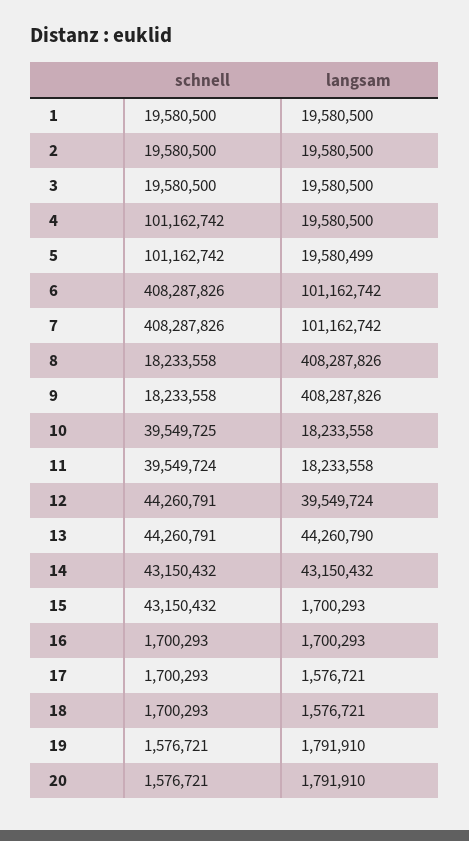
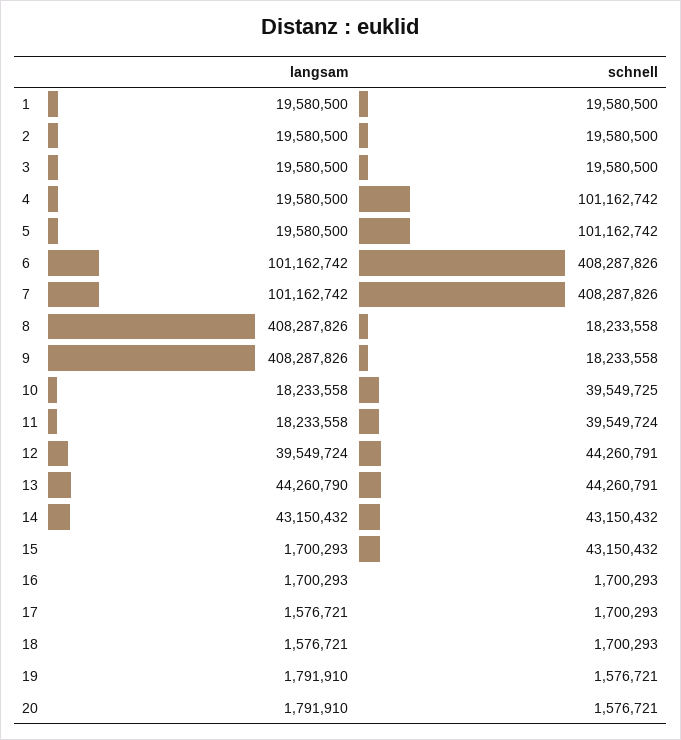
  {
    "schnell": {
      "1": 19580500,
      "2": 19580500,
      "3": 19580500,
      "4": 101162742,
      "5": 101162742,
      "6": 408287826,
      "7": 408287826,
      "8": 18233558,
      "9": 18233558,
      "10": 39549725,
      "11": 39549724,
      "12": 44260791,
      "13": 44260791,
      "14": 43150432,
      "15": 43150432,
      "16": 1700293,
      "17": 1700293,
      "18": 1700293,
      "19": 1576721,
      "20": 1576721
    },
    "langsam": {
      "1": 19580500,
      "2": 19580500,
      "3": 19580500,
      "4": 19580500,
-     "5": 19580499,
+     "5": 19580500,
      "6": 101162742,
      "7": 101162742,
      "8": 408287826,
      "9": 408287826,
      "10": 18233558,
      "11": 18233558,
      "12": 39549724,
      "13": 44260790,
      "14": 43150432,
      "15": 1700293,
      "16": 1700293,
      "17": 1576721,
      "18": 1576721,
      "19": 1791910,
      "20": 1791910
    }
  }

